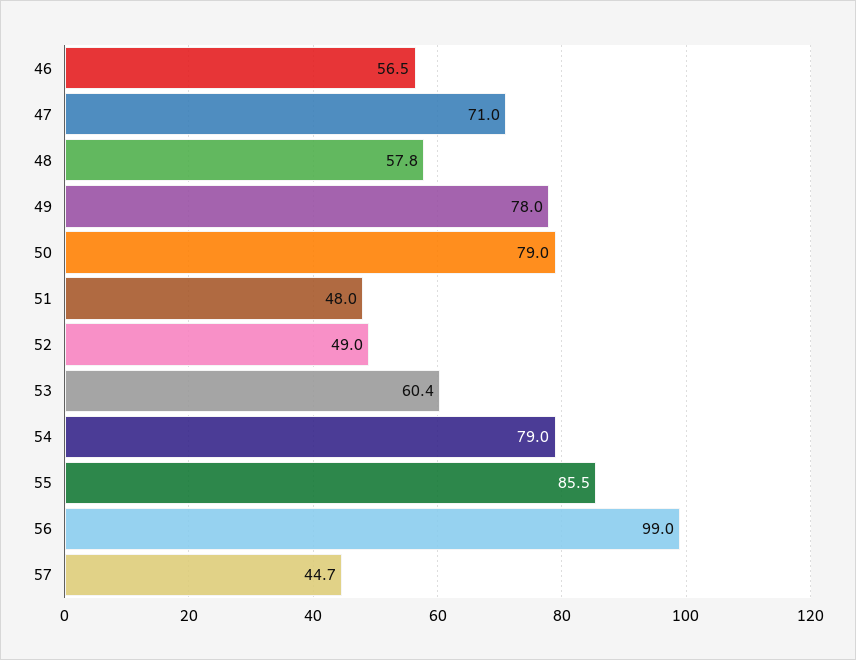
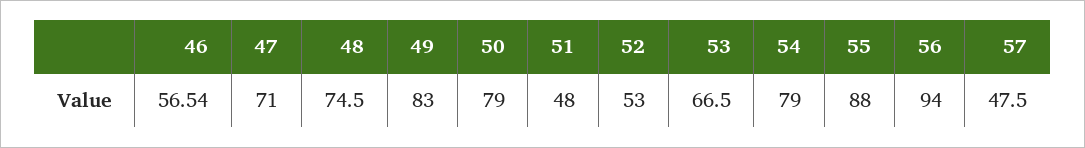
  {
    "46": 56.54,
    "47": 71,
-   "48": 57.8,
+   "48": 74.5,
-   "49": 78,
+   "49": 83,
    "50": 79,
    "51": 48,
-   "52": 49,
+   "52": 53,
-   "53": 60.4,
+   "53": 66.5,
    "54": 79,
-   "55": 85.5,
+   "55": 88,
-   "56": 99,
+   "56": 94,
-   "57": 44.7
+   "57": 47.5
  }

